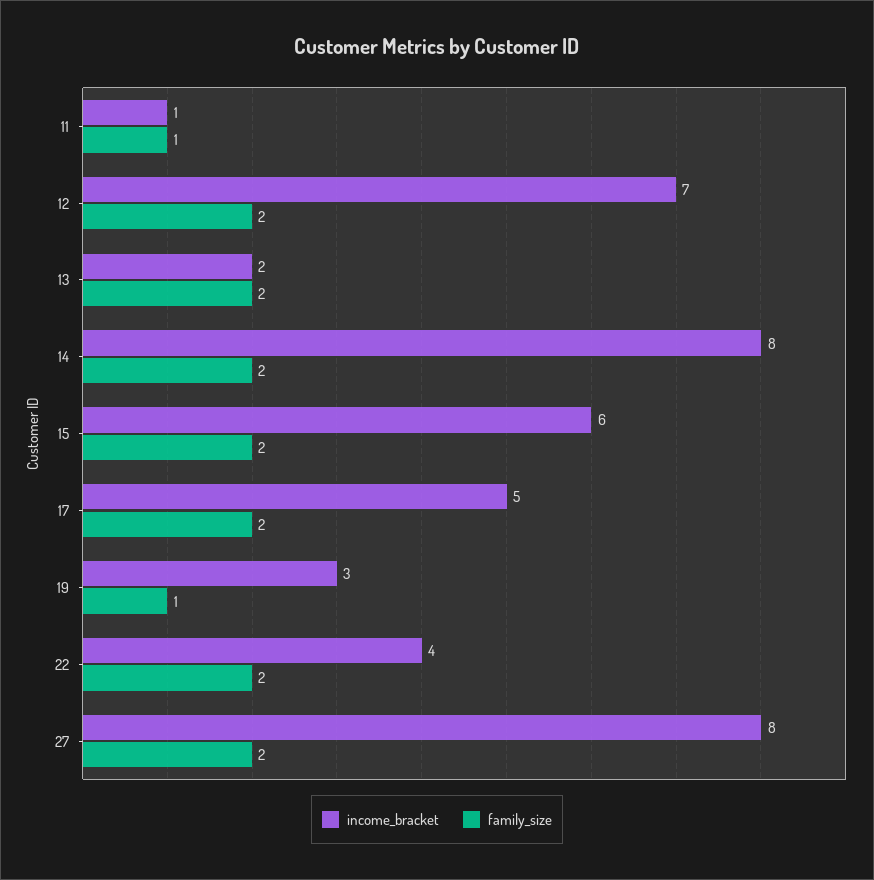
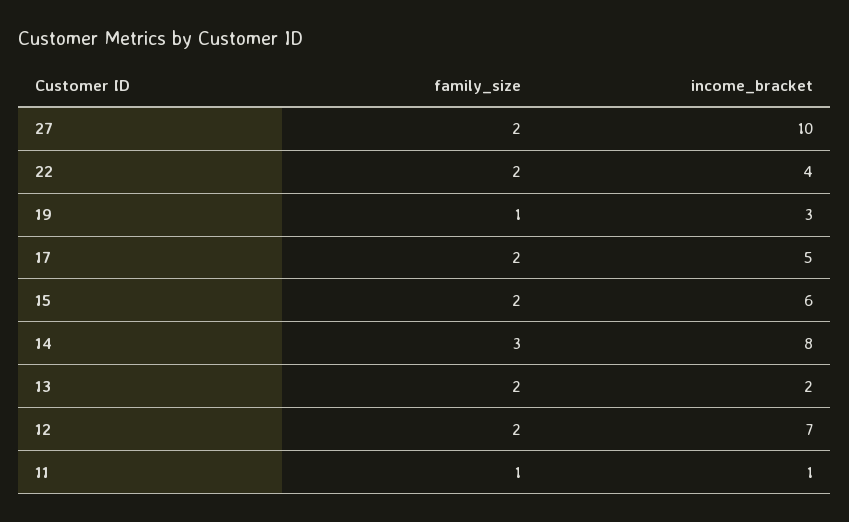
  {
    "income_bracket": {
      "11": 1,
      "12": 7,
      "13": 2,
      "14": 8,
      "15": 6,
      "17": 5,
      "19": 3,
      "22": 4,
-     "27": 8
+     "27": 10
    },
    "family_size": {
      "11": 1,
      "12": 2,
      "13": 2,
-     "14": 2,
+     "14": 3,
      "15": 2,
      "17": 2,
      "19": 1,
      "22": 2,
      "27": 2
    }
  }

